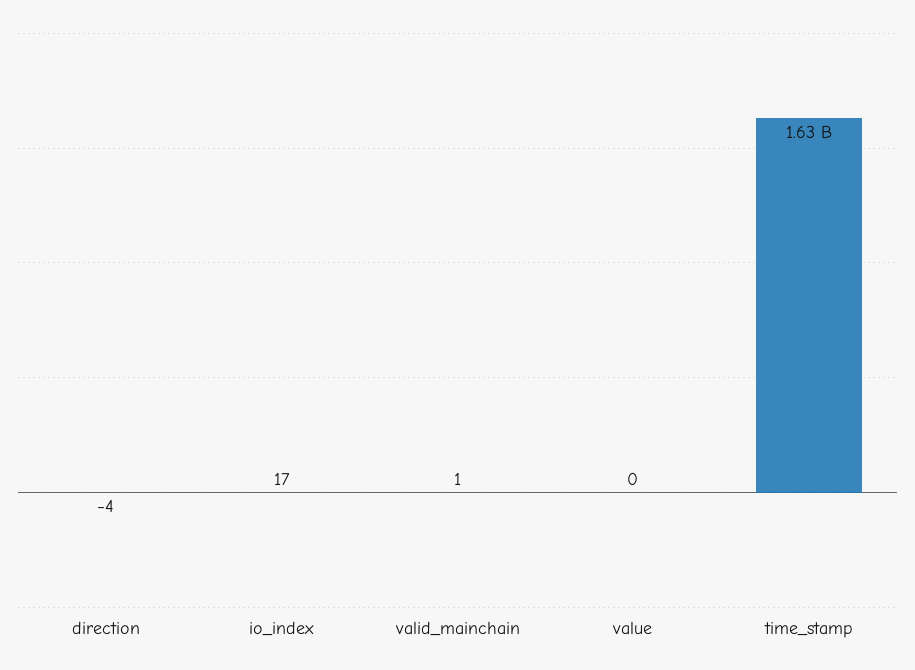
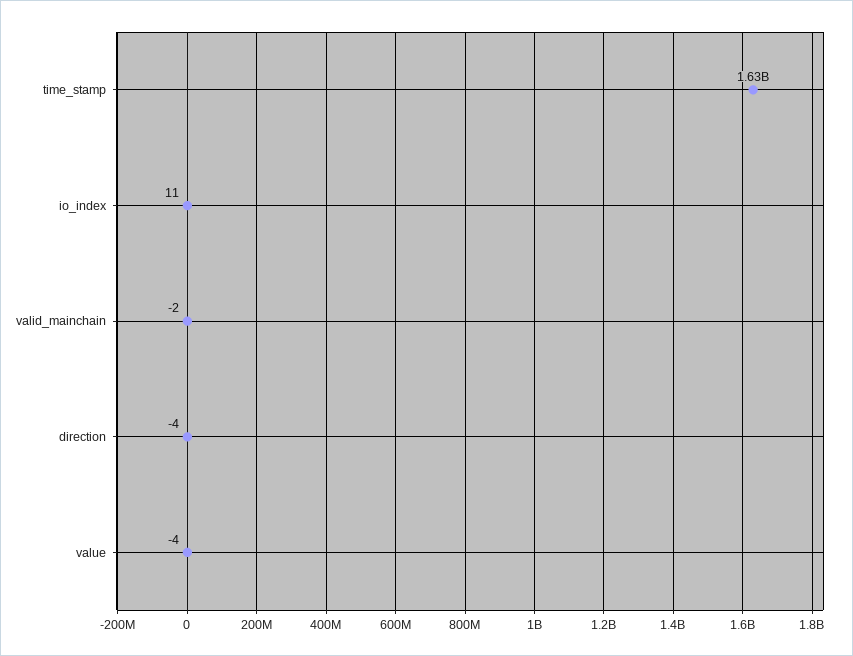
  {
    "direction": -4,
-   "io_index": 17,
+   "io_index": 11,
-   "valid_mainchain": 1,
+   "valid_mainchain": -2,
-   "value": 0,
+   "value": -4,
    "time_stamp": 1630000000
  }

